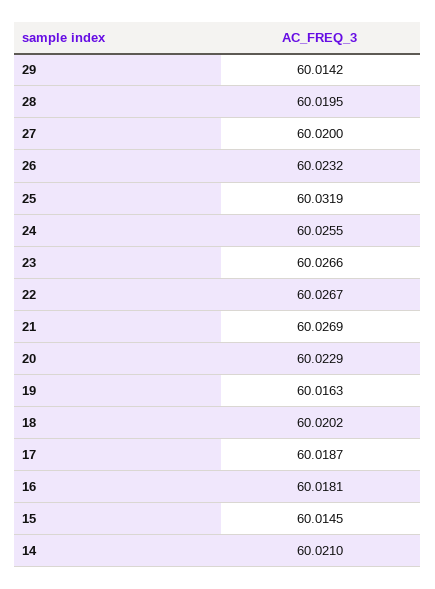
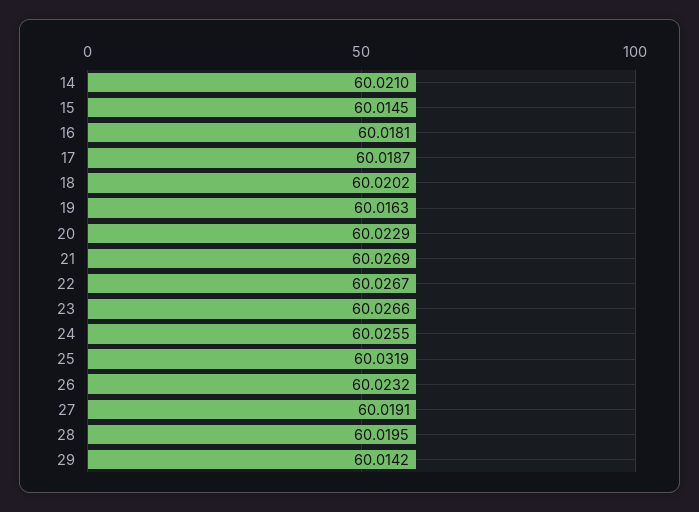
  {
    "29": 60.0142,
    "28": 60.0195,
-   "27": 60.02,
+   "27": 60.0191,
    "26": 60.0232,
    "25": 60.0319,
    "24": 60.0255,
    "23": 60.0266,
    "22": 60.0267,
    "21": 60.0269,
    "20": 60.0229,
    "19": 60.0163,
    "18": 60.0202,
    "17": 60.0187,
    "16": 60.0181,
    "15": 60.0145,
    "14": 60.021
  }

